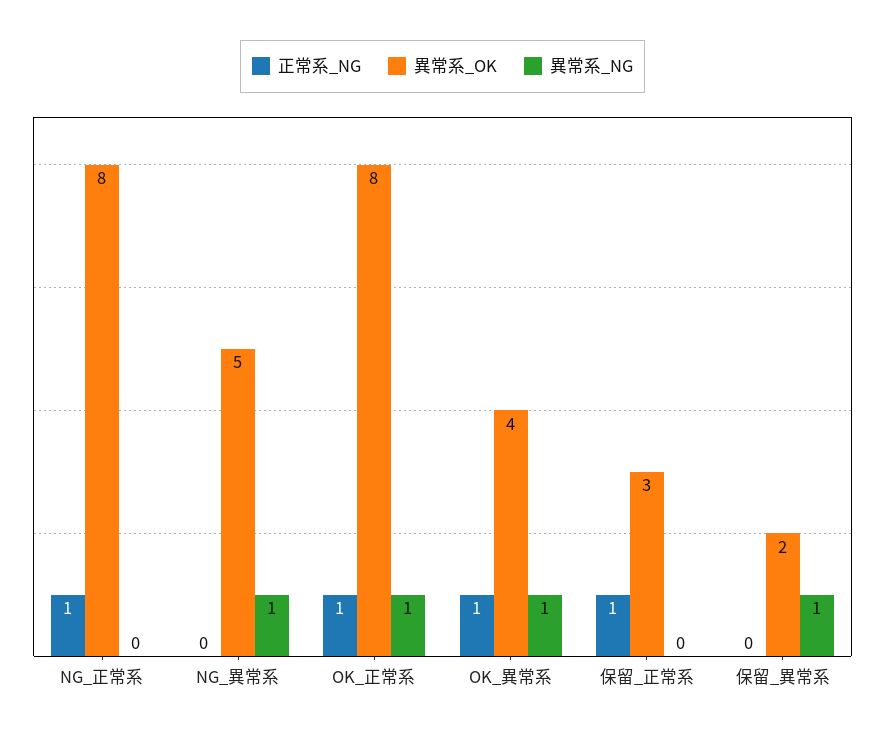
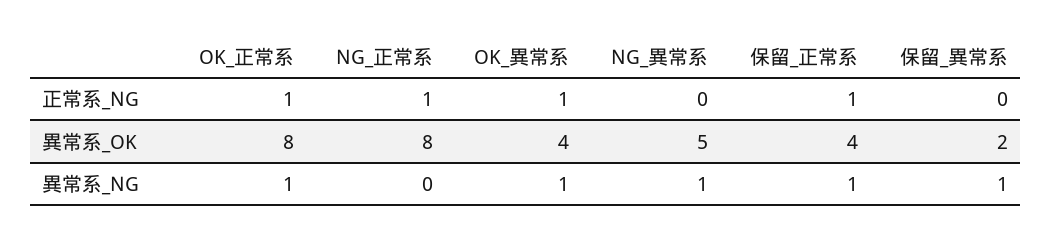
  {
    "正常系_NG": {
      "NG_正常系": 1,
      "NG_異常系": 0,
      "OK_正常系": 1,
      "OK_異常系": 1,
      "保留_正常系": 1,
      "保留_異常系": 0
    },
    "異常系_OK": {
      "NG_正常系": 8,
      "NG_異常系": 5,
      "OK_正常系": 8,
      "OK_異常系": 4,
-     "保留_正常系": 3,
+     "保留_正常系": 4,
      "保留_異常系": 2
    },
    "異常系_NG": {
      "NG_正常系": 0,
      "NG_異常系": 1,
      "OK_正常系": 1,
      "OK_異常系": 1,
-     "保留_正常系": 0,
+     "保留_正常系": 1,
      "保留_異常系": 1
    }
  }

